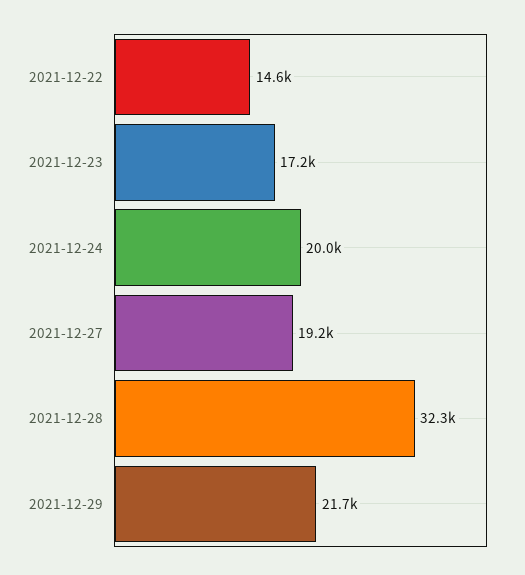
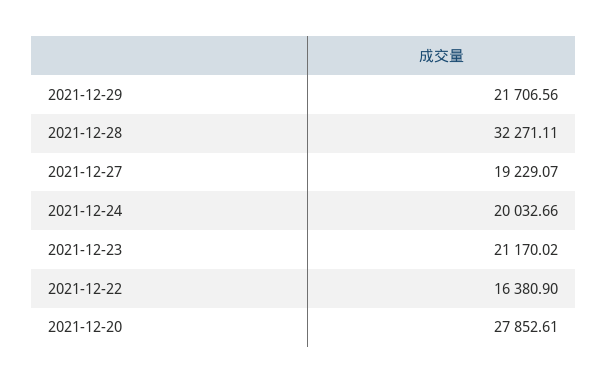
  {
-   "2021-12-22": 14600,
+   "2021-12-22": 16380.9,
-   "2021-12-23": 17200,
+   "2021-12-23": 21170.02,
    "2021-12-24": 20032.66,
    "2021-12-27": 19229.07,
    "2021-12-28": 32271.11,
-   "2021-12-29": 21706.56
+   "2021-12-29": 21706.56,
+   "2021-12-20": 27852.61
  }

